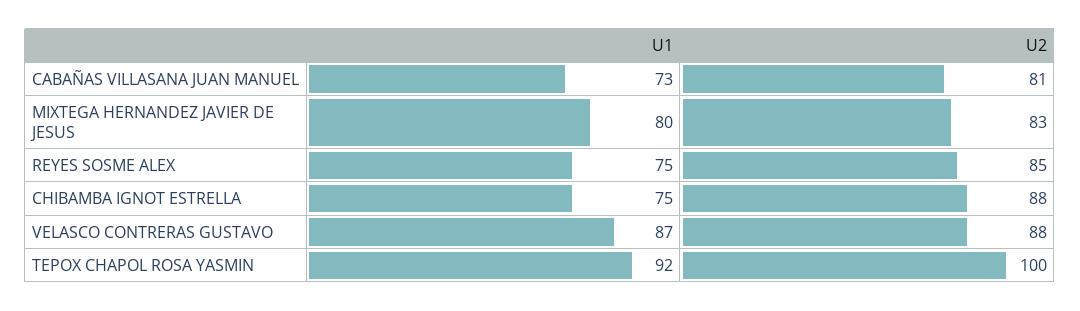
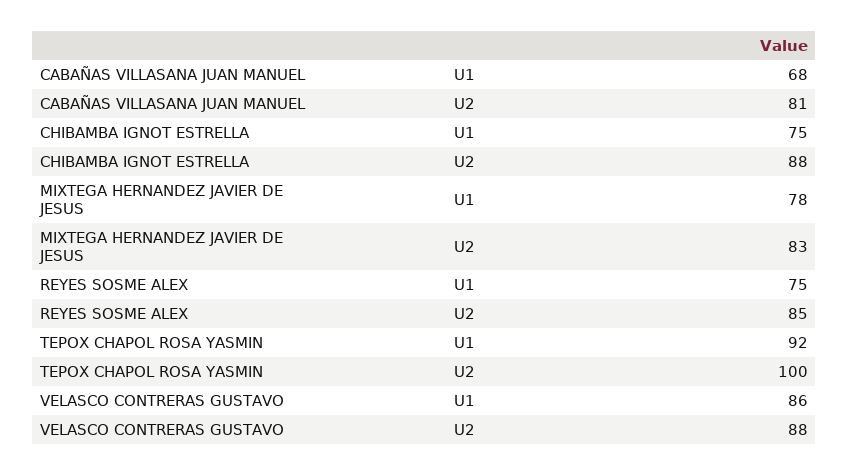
  {
    "U1": {
-     "CABAÑAS VILLASANA JUAN MANUEL": 73,
+     "CABAÑAS VILLASANA JUAN MANUEL": 68,
-     "MIXTEGA HERNANDEZ JAVIER DE JESUS": 80,
+     "MIXTEGA HERNANDEZ JAVIER DE JESUS": 78,
      "REYES SOSME ALEX": 75,
      "CHIBAMBA IGNOT ESTRELLA": 75,
-     "VELASCO CONTRERAS GUSTAVO": 87,
+     "VELASCO CONTRERAS GUSTAVO": 86,
      "TEPOX CHAPOL ROSA YASMIN": 92
    },
    "U2": {
      "CABAÑAS VILLASANA JUAN MANUEL": 81,
      "MIXTEGA HERNANDEZ JAVIER DE JESUS": 83,
      "REYES SOSME ALEX": 85,
      "CHIBAMBA IGNOT ESTRELLA": 88,
      "VELASCO CONTRERAS GUSTAVO": 88,
      "TEPOX CHAPOL ROSA YASMIN": 100
    }
  }

